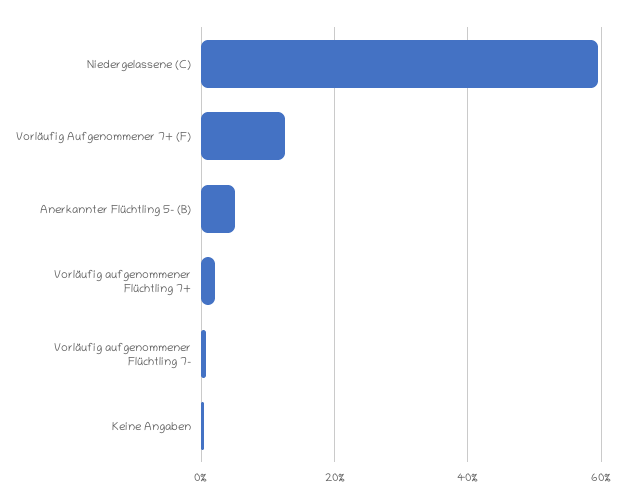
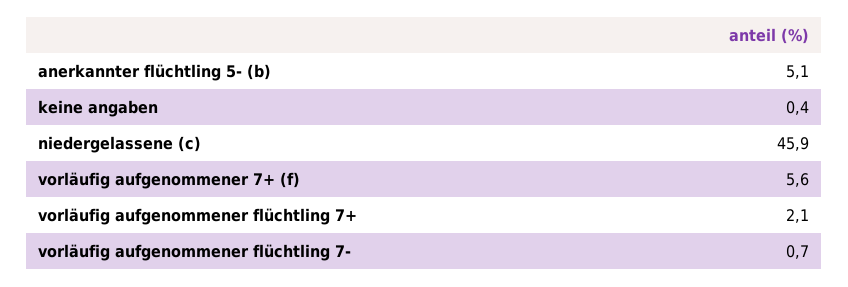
  {
-   "Niedergelassene (C)": 60,
+   "Niedergelassene (C)": 45.9,
-   "Vorläufig Aufgenommener 7+ (F)": 12,
+   "Vorläufig Aufgenommener 7+ (F)": 5.6,
    "Anerkannter Flüchtling 5- (B)": 5.1,
    "Vorläufig aufgenommener Flüchtling 7+": 2.1,
    "Vorläufig aufgenommener Flüchtling 7-": 0.7,
    "Keine Angaben": 0.4
  }

